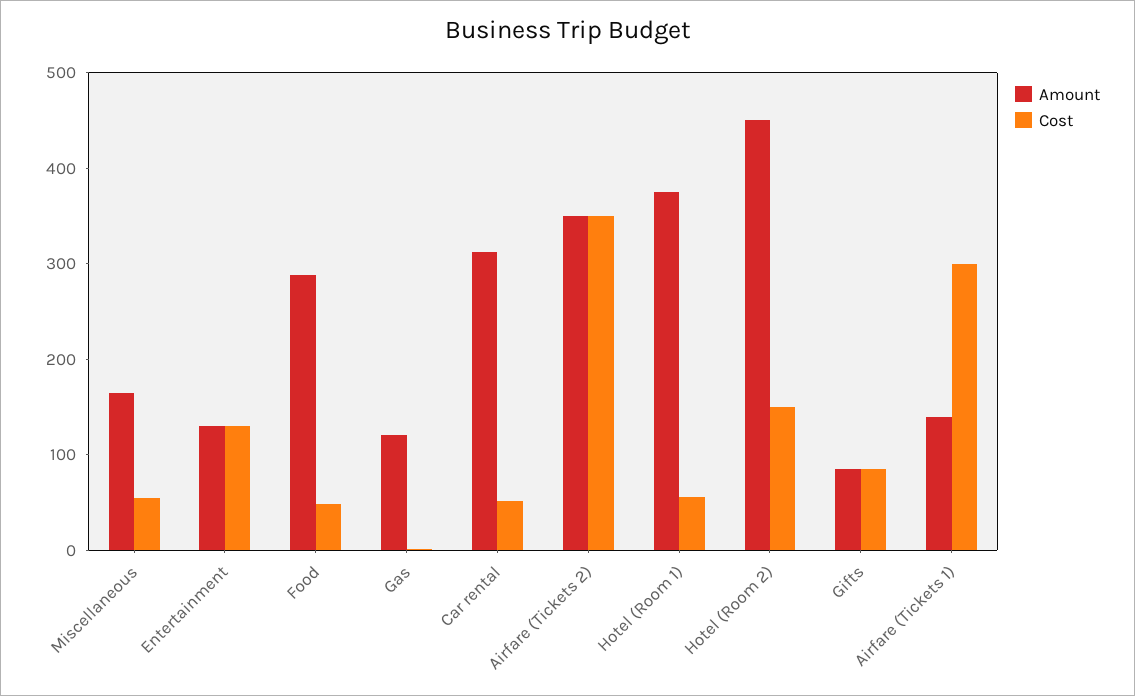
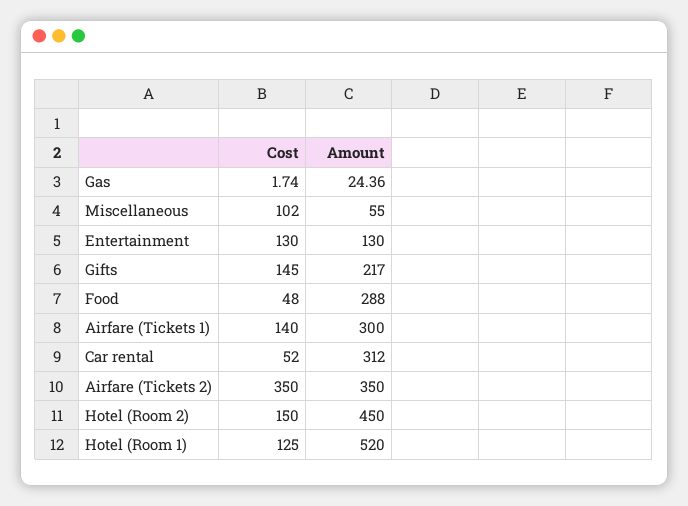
  {
    "Amount": {
-     "Miscellaneous": 160,
+     "Miscellaneous": 55,
      "Entertainment": 130,
      "Food": 288,
-     "Gas": 120,
+     "Gas": 24.36,
      "Car rental": 312,
      "Airfare (Tickets 2)": 350,
-     "Hotel (Room 1)": 380,
+     "Hotel (Room 1)": 520,
      "Hotel (Room 2)": 450,
-     "Gifts": 80,
+     "Gifts": 217,
-     "Airfare (Tickets 1)": 140
+     "Airfare (Tickets 1)": 300
    },
    "Cost": {
-     "Miscellaneous": 60,
+     "Miscellaneous": 102,
      "Entertainment": 130,
      "Food": 48,
      "Gas": 1.74,
      "Car rental": 52,
      "Airfare (Tickets 2)": 350,
-     "Hotel (Room 1)": 60,
+     "Hotel (Room 1)": 125,
      "Hotel (Room 2)": 150,
-     "Gifts": 80,
+     "Gifts": 145,
-     "Airfare (Tickets 1)": 300
+     "Airfare (Tickets 1)": 140
    }
  }

